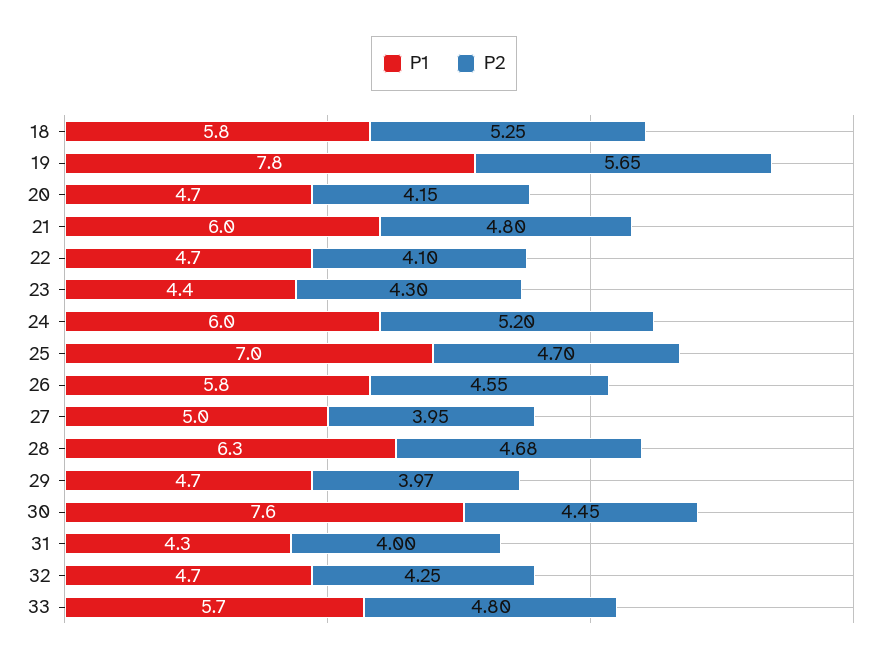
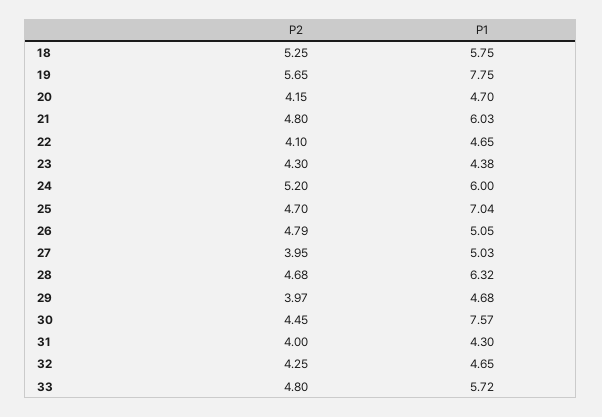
  {
    "P1": {
      "18": 5.75,
      "19": 7.75,
      "20": 4.7,
      "21": 6.03,
      "22": 4.65,
      "23": 4.38,
      "24": 6,
      "25": 7.04,
-     "26": 5.8,
+     "26": 5.05,
      "27": 5.03,
      "28": 6.32,
      "29": 4.68,
      "30": 7.57,
      "31": 4.3,
      "32": 4.65,
      "33": 5.72
    },
    "P2": {
      "18": 5.25,
      "19": 5.65,
      "20": 4.15,
      "21": 4.8,
      "22": 4.1,
      "23": 4.3,
      "24": 5.2,
      "25": 4.7,
-     "26": 4.55,
+     "26": 4.79,
      "27": 3.95,
      "28": 4.68,
      "29": 3.97,
      "30": 4.45,
      "31": 4,
      "32": 4.25,
      "33": 4.8
    }
  }

